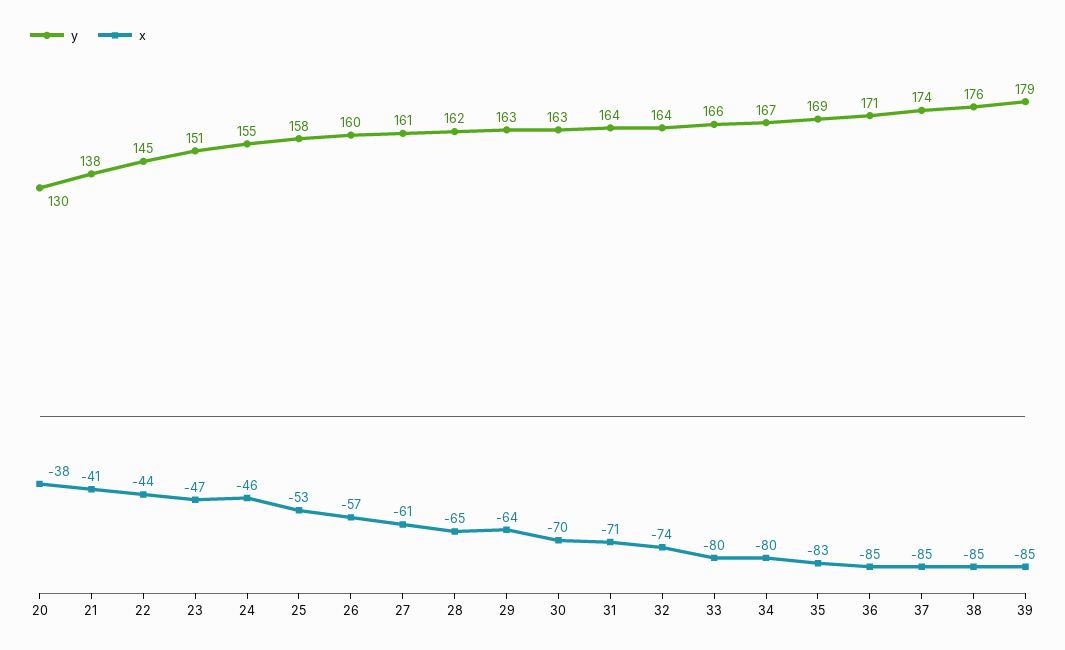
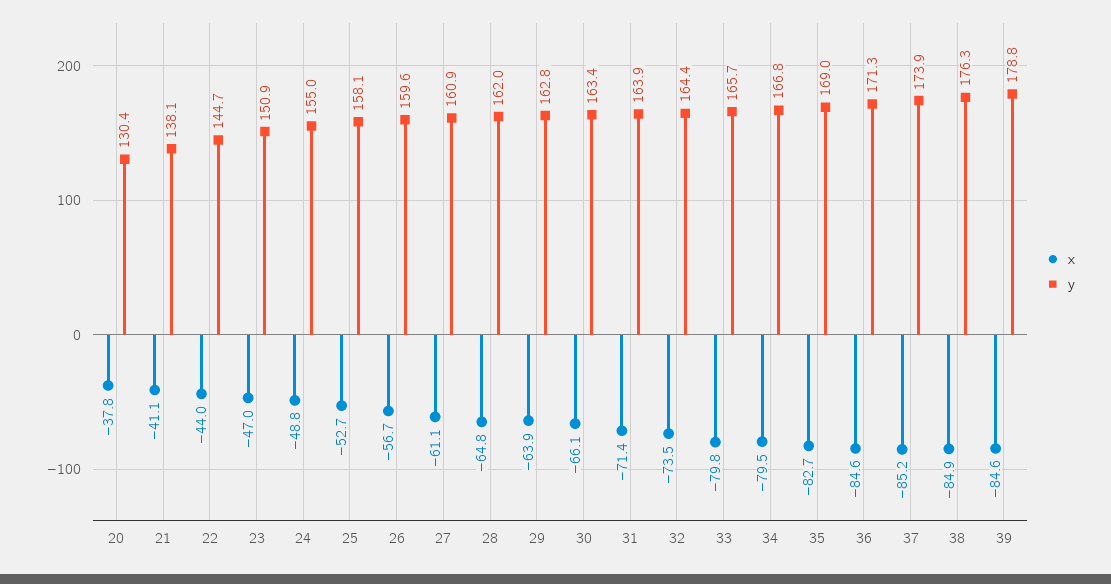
  {
    "y": {
      "20": 130.4,
      "21": 138.1,
      "22": 144.7,
      "23": 150.9,
      "24": 155,
      "25": 158.1,
      "26": 159.6,
      "27": 160.9,
      "28": 162,
      "29": 162.8,
      "30": 163.4,
      "31": 163.9,
      "32": 164.4,
      "33": 165.7,
      "34": 166.8,
      "35": 169,
      "36": 171.3,
      "37": 173.9,
      "38": 176.3,
      "39": 178.8
    },
    "x": {
      "20": -37.8,
      "21": -41.1,
      "22": -44,
      "23": -47,
-     "24": -46,
+     "24": -48.8,
      "25": -52.7,
      "26": -56.7,
      "27": -61.1,
      "28": -64.8,
      "29": -63.9,
-     "30": -70,
+     "30": -66.1,
      "31": -71.4,
      "32": -73.5,
      "33": -79.8,
      "34": -79.5,
      "35": -82.7,
      "36": -84.6,
      "37": -85.2,
      "38": -84.9,
      "39": -84.6
    }
  }

